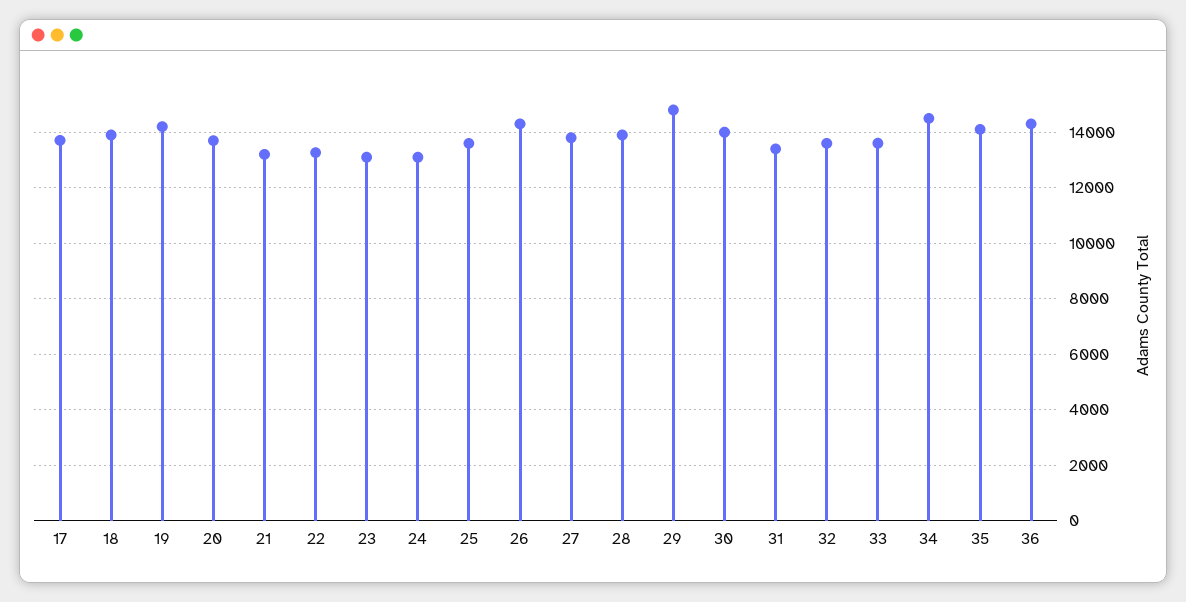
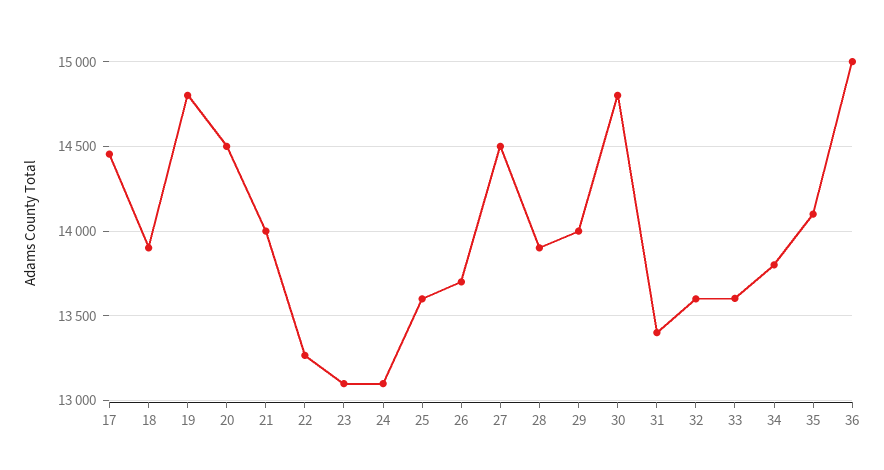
  {
-   "17": 13750,
+   "17": 14450,
    "18": 13900,
-   "19": 14250,
+   "19": 14800,
-   "20": 13750,
+   "20": 14500,
-   "21": 13250,
+   "21": 14000,
    "22": 13250,
    "23": 13100,
    "24": 13100,
    "25": 13600,
-   "26": 14250,
+   "26": 13700,
-   "27": 13750,
+   "27": 14500,
    "28": 13900,
-   "29": 14750,
+   "29": 14000,
-   "30": 14000,
+   "30": 14800,
    "31": 13400,
    "32": 13600,
    "33": 13600,
-   "34": 14500,
+   "34": 13800,
    "35": 14100,
-   "36": 14250
+   "36": 15000
  }

